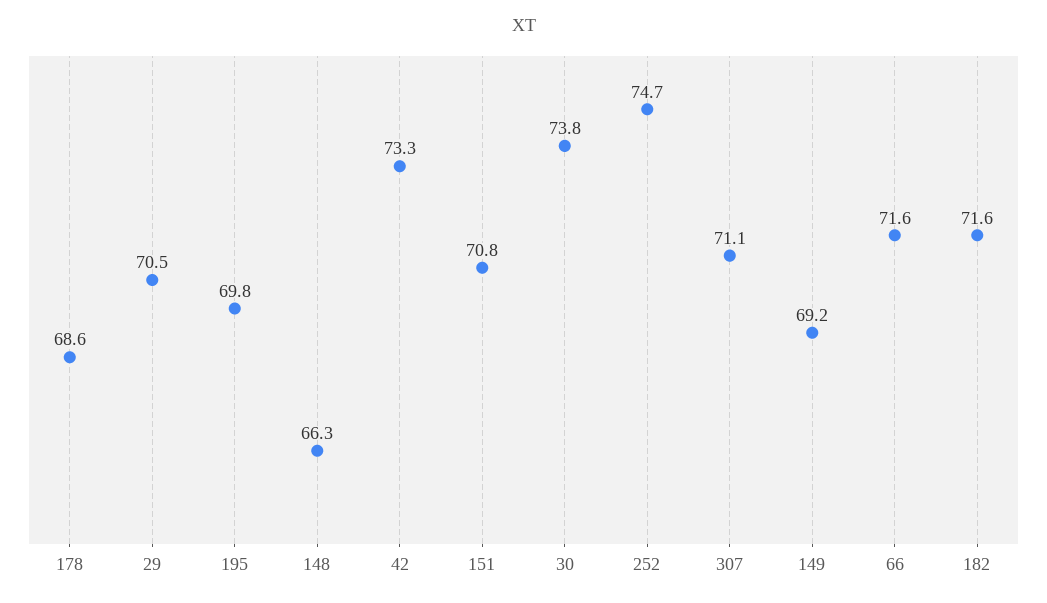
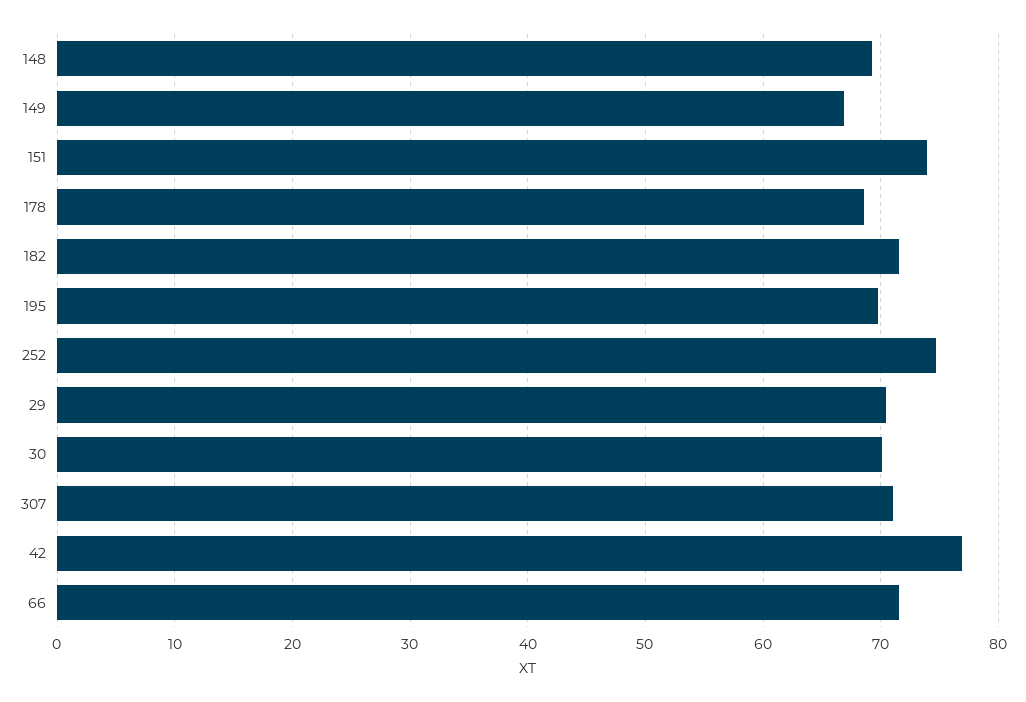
  {
    "178": 68.6,
    "29": 70.5,
    "195": 69.8,
-   "148": 66.3,
+   "148": 69,
-   "42": 73.3,
+   "42": 77,
-   "151": 70.8,
+   "151": 74,
-   "30": 73.8,
+   "30": 70,
    "252": 74.7,
    "307": 71.1,
-   "149": 69.2,
+   "149": 67,
    "66": 71.6,
    "182": 71.6
  }

